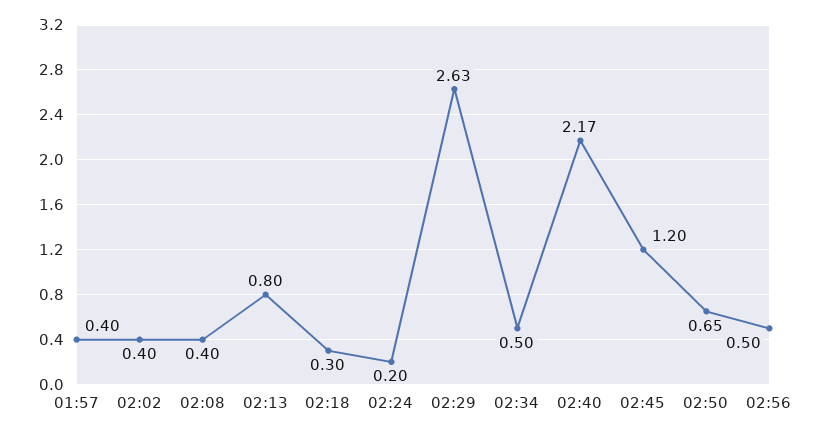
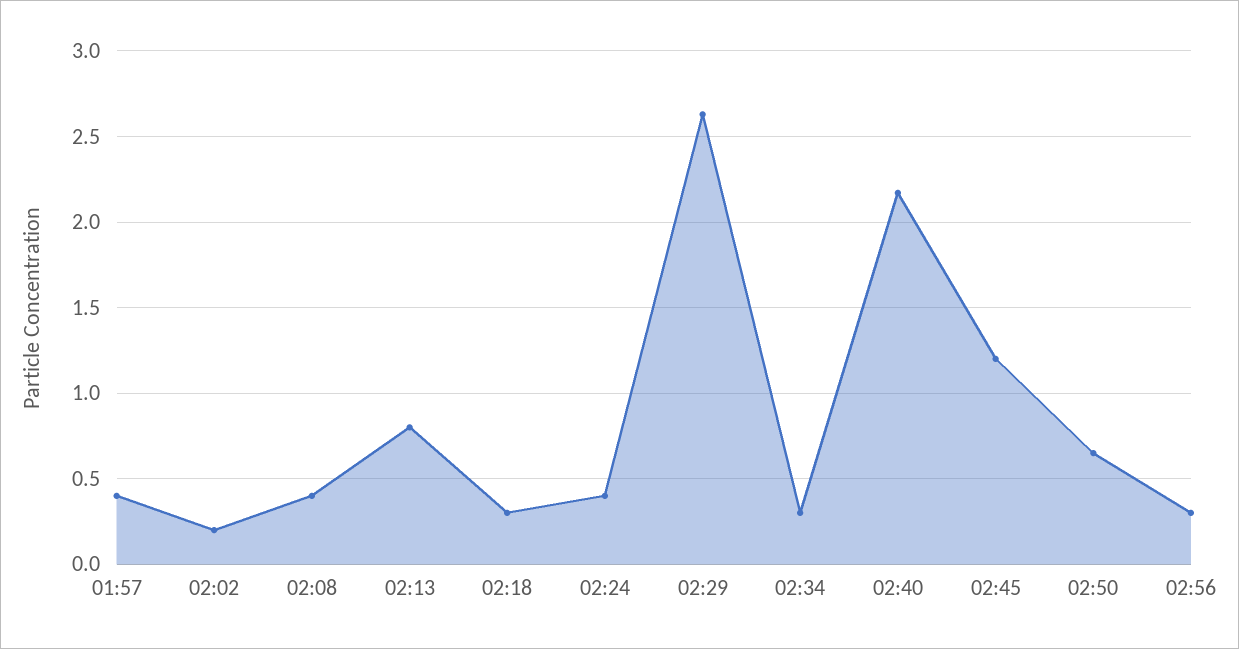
  {
    "01:57": 0.4,
-   "02:02": 0.4,
+   "02:02": 0.2,
    "02:08": 0.4,
    "02:13": 0.8,
    "02:18": 0.3,
-   "02:24": 0.2,
+   "02:24": 0.4,
    "02:29": 2.63,
-   "02:34": 0.5,
+   "02:34": 0.3,
    "02:40": 2.17,
    "02:45": 1.2,
    "02:50": 0.65,
-   "02:56": 0.5
+   "02:56": 0.3
  }

